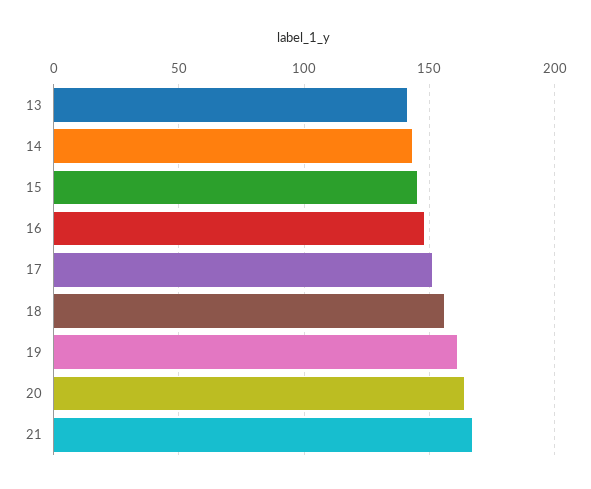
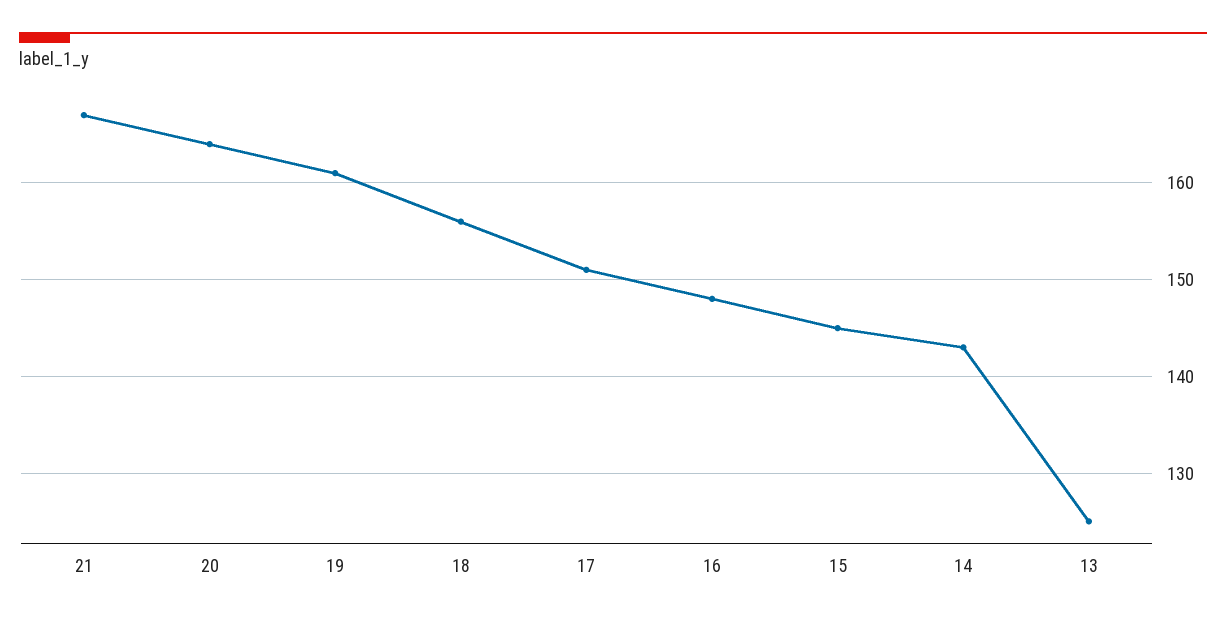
  {
-   "13": 140,
+   "13": 125,
    "14": 143,
    "15": 145,
    "16": 148,
    "17": 151,
    "18": 156,
    "19": 161,
    "20": 164,
    "21": 167
  }

